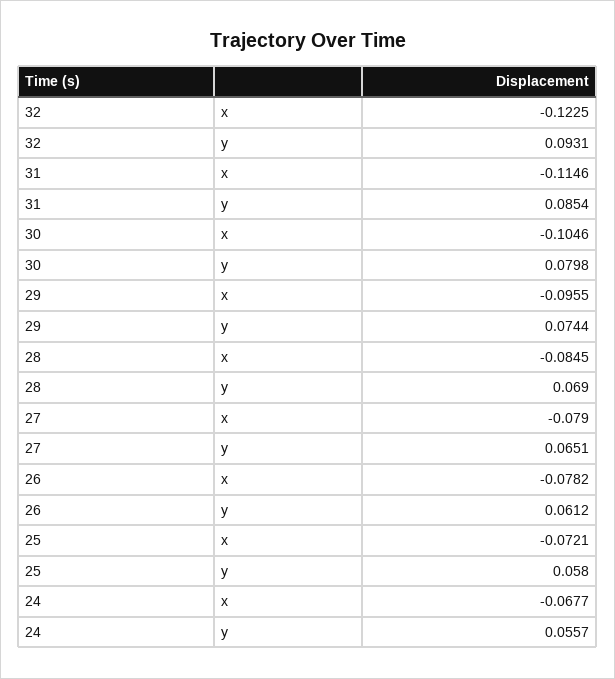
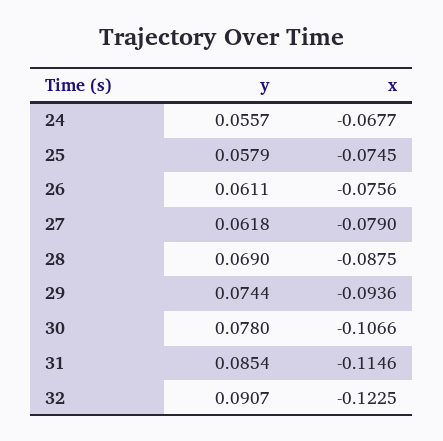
  {
    "32": {
      "x": -0.1225,
-     "y": 0.0931
+     "y": 0.0907
    },
    "31": {
      "x": -0.1146,
      "y": 0.0854
    },
    "30": {
-     "x": -0.1046,
+     "x": -0.1066,
-     "y": 0.0798
+     "y": 0.078
    },
    "29": {
-     "x": -0.0955,
+     "x": -0.0936,
      "y": 0.0744
    },
    "28": {
-     "x": -0.0845,
+     "x": -0.0875,
      "y": 0.069
    },
    "27": {
      "x": -0.079,
-     "y": 0.0651
+     "y": 0.0618
    },
    "26": {
-     "x": -0.0782,
+     "x": -0.0756,
-     "y": 0.0612
+     "y": 0.0611
    },
    "25": {
-     "x": -0.0721,
+     "x": -0.0745,
-     "y": 0.058
+     "y": 0.0579
    },
    "24": {
      "x": -0.0677,
      "y": 0.0557
    }
  }

